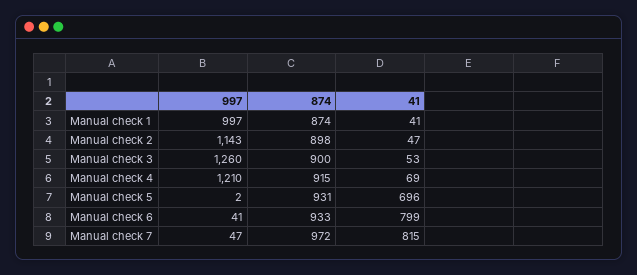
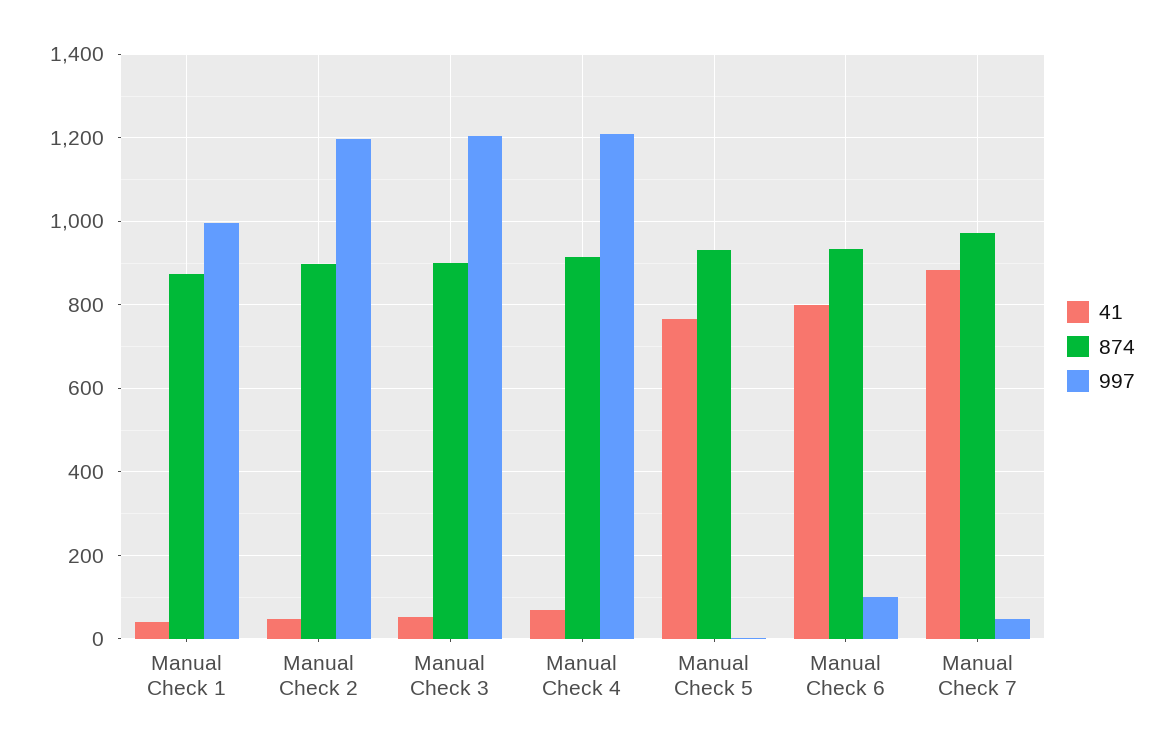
  {
    "997": {
      "Manual check 1": 997,
-     "Manual check 2": 1143,
+     "Manual check 2": 1200,
-     "Manual check 3": 1260,
+     "Manual check 3": 1200,
      "Manual check 4": 1210,
      "Manual check 5": 2,
-     "Manual check 6": 41,
+     "Manual check 6": 100,
      "Manual check 7": 47
    },
    "874": {
      "Manual check 1": 874,
      "Manual check 2": 898,
      "Manual check 3": 900,
      "Manual check 4": 915,
      "Manual check 5": 931,
      "Manual check 6": 933,
      "Manual check 7": 972
    },
    "41": {
      "Manual check 1": 41,
      "Manual check 2": 47,
      "Manual check 3": 53,
      "Manual check 4": 69,
-     "Manual check 5": 696,
+     "Manual check 5": 760,
      "Manual check 6": 799,
-     "Manual check 7": 815
+     "Manual check 7": 880
    }
  }

